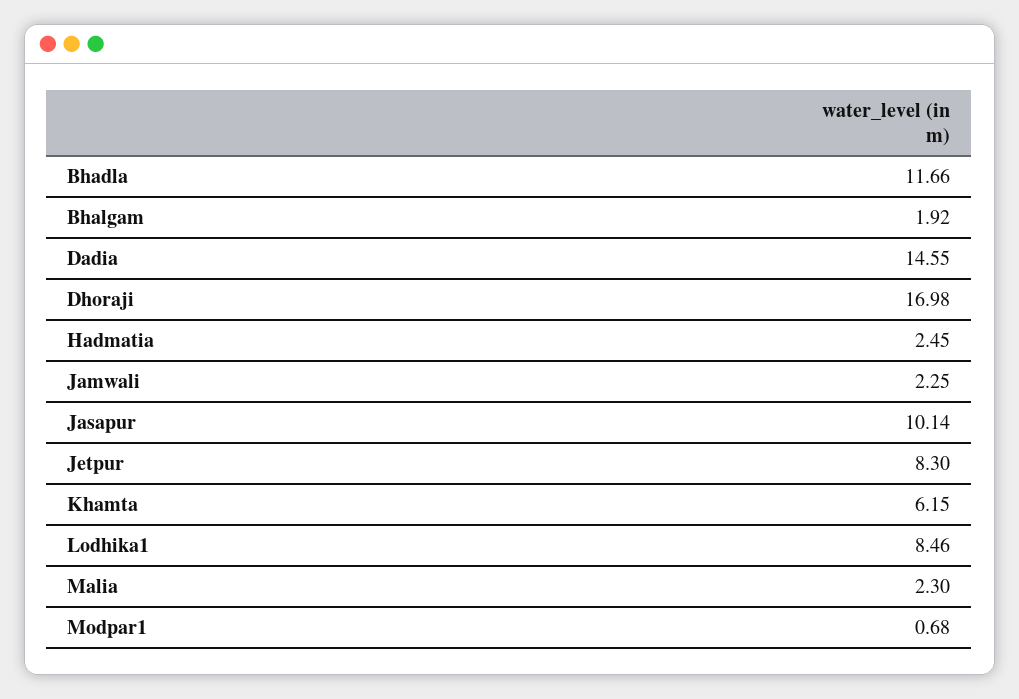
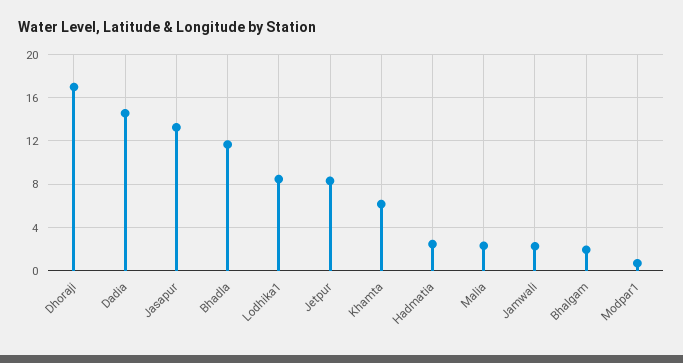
  {
    "Bhadla": 11.66,
    "Bhalgam": 1.92,
    "Dadia": 14.55,
    "Dhoraji": 16.98,
    "Hadmatia": 2.45,
    "Jamwali": 2.25,
-   "Jasapur": 10.14,
+   "Jasapur": 13,
    "Jetpur": 8.3,
    "Khamta": 6.15,
    "Lodhika1": 8.46,
    "Malia": 2.3,
    "Modpar1": 0.68
  }

